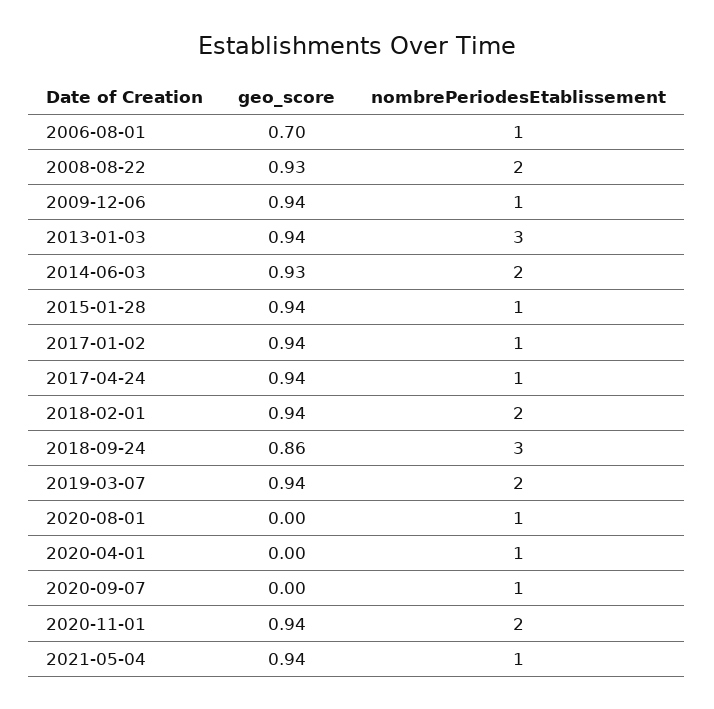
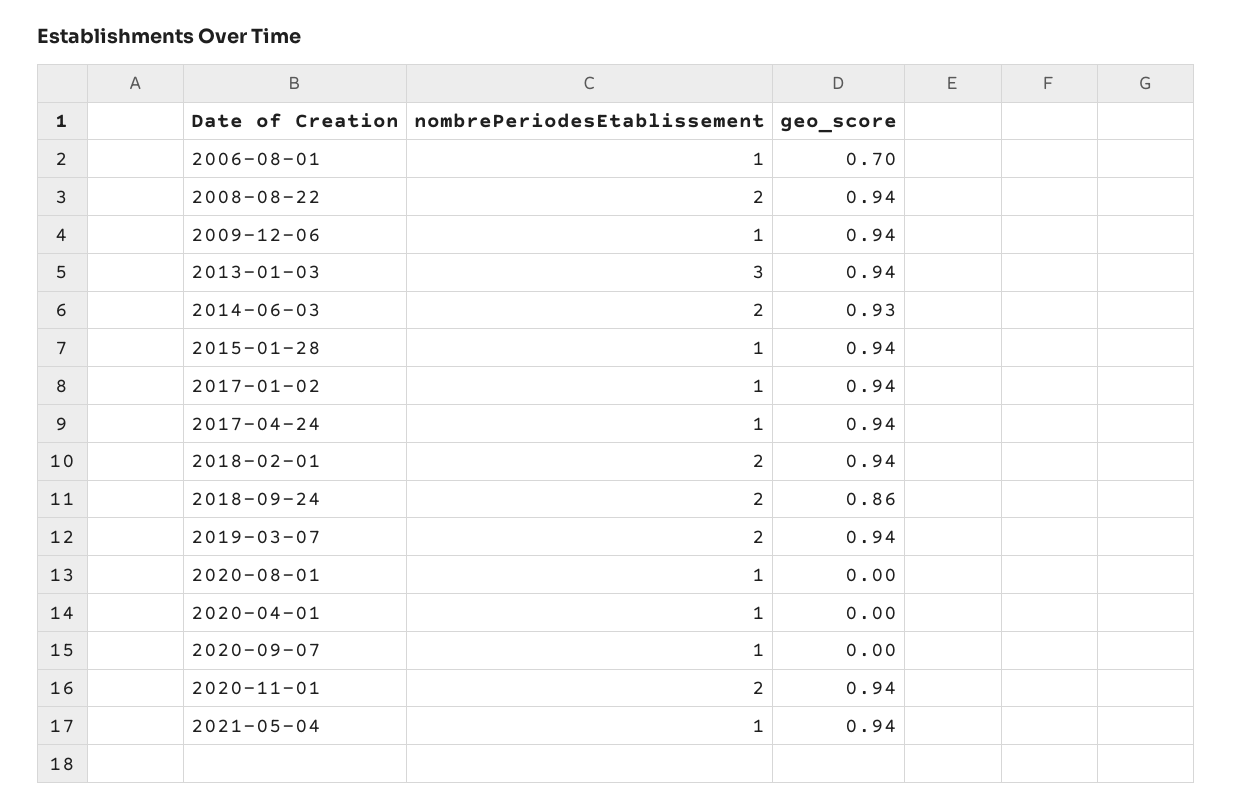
  {
    "geo_score": {
      "2006-08-01": 0.7,
-     "2008-08-22": 0.93,
+     "2008-08-22": 0.94,
      "2009-12-06": 0.94,
      "2013-01-03": 0.94,
      "2014-06-03": 0.93,
      "2015-01-28": 0.94,
      "2017-01-02": 0.94,
      "2017-04-24": 0.94,
      "2018-02-01": 0.94,
      "2018-09-24": 0.86,
      "2019-03-07": 0.94,
      "2020-08-01": 0,
      "2020-04-01": 0,
      "2020-09-07": 0,
      "2020-11-01": 0.94,
      "2021-05-04": 0.94
    },
    "nombrePeriodesEtablissement": {
      "2006-08-01": 1,
      "2008-08-22": 2,
      "2009-12-06": 1,
      "2013-01-03": 3,
      "2014-06-03": 2,
      "2015-01-28": 1,
      "2017-01-02": 1,
      "2017-04-24": 1,
      "2018-02-01": 2,
-     "2018-09-24": 3,
+     "2018-09-24": 2,
      "2019-03-07": 2,
      "2020-08-01": 1,
      "2020-04-01": 1,
      "2020-09-07": 1,
      "2020-11-01": 2,
      "2021-05-04": 1
    }
  }

